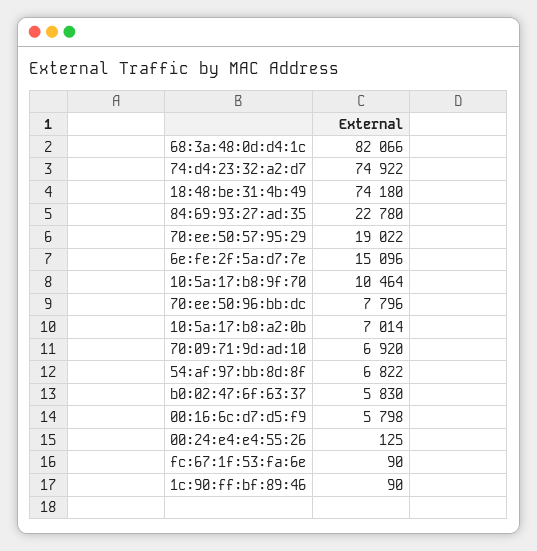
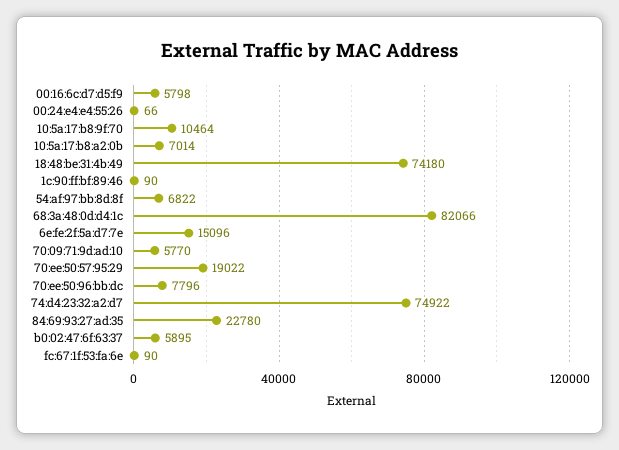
  {
    "68:3a:48:0d:d4:1c": 82066,
    "74:d4:23:32:a2:d7": 74922,
    "18:48:be:31:4b:49": 74180,
    "84:69:93:27:ad:35": 22780,
    "70:ee:50:57:95:29": 19022,
    "6e:fe:2f:5a:d7:7e": 15096,
    "10:5a:17:b8:9f:70": 10464,
    "70:ee:50:96:bb:dc": 7796,
    "10:5a:17:b8:a2:0b": 7014,
-   "70:09:71:9d:ad:10": 6920,
+   "70:09:71:9d:ad:10": 5770,
    "54:af:97:bb:8d:8f": 6822,
-   "b0:02:47:6f:63:37": 5830,
+   "b0:02:47:6f:63:37": 5895,
    "00:16:6c:d7:d5:f9": 5798,
-   "00:24:e4:e4:55:26": 125,
+   "00:24:e4:e4:55:26": 66,
    "fc:67:1f:53:fa:6e": 90,
    "1c:90:ff:bf:89:46": 90
  }

